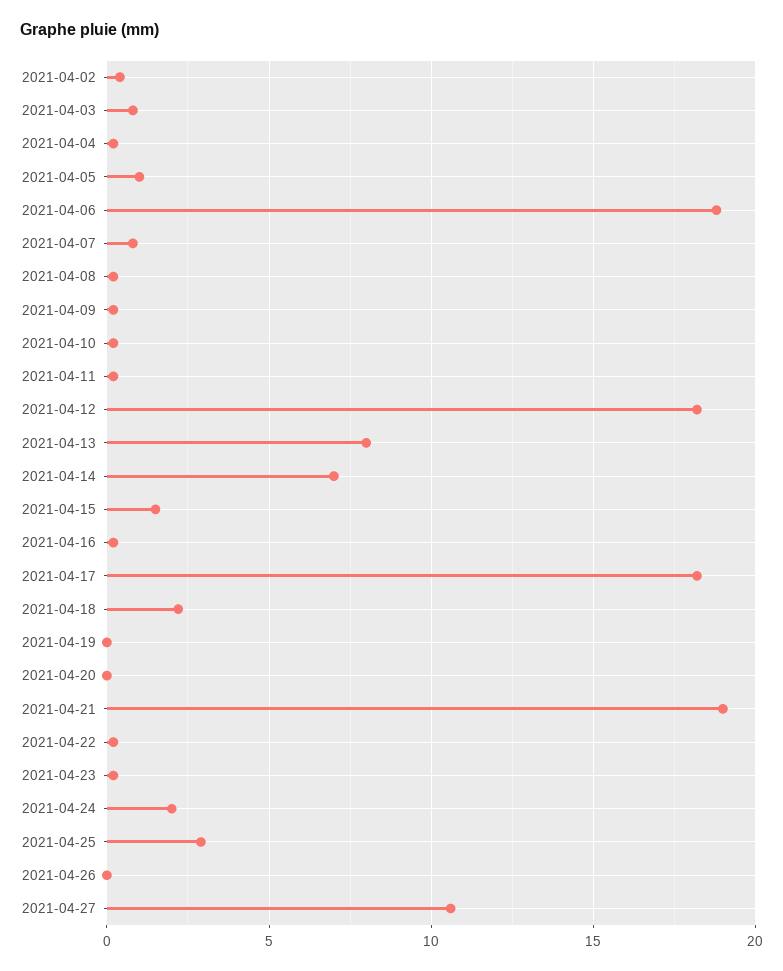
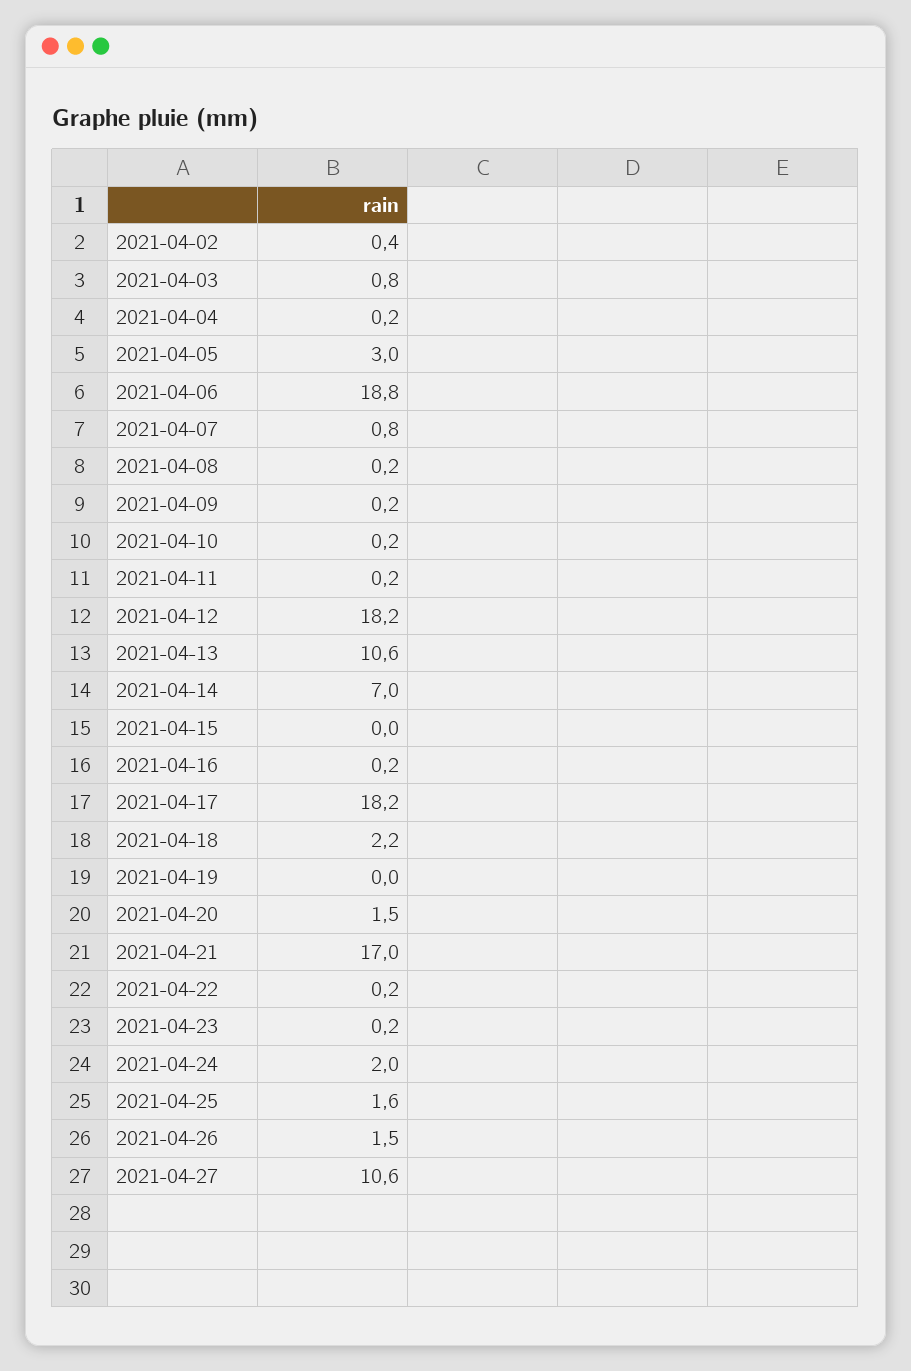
  {
    "2021-04-02": 0.4,
    "2021-04-03": 0.8,
    "2021-04-04": 0.2,
-   "2021-04-05": 1,
+   "2021-04-05": 3,
    "2021-04-06": 18.8,
    "2021-04-07": 0.8,
    "2021-04-08": 0.2,
    "2021-04-09": 0.2,
    "2021-04-10": 0.2,
    "2021-04-11": 0.2,
    "2021-04-12": 18.2,
-   "2021-04-13": 8,
+   "2021-04-13": 10.6,
    "2021-04-14": 7,
-   "2021-04-15": 1.5,
+   "2021-04-15": 0,
    "2021-04-16": 0.2,
    "2021-04-17": 18.2,
    "2021-04-18": 2.2,
    "2021-04-19": 0,
-   "2021-04-20": 0,
+   "2021-04-20": 1.5,
-   "2021-04-21": 19,
+   "2021-04-21": 17,
    "2021-04-22": 0.2,
    "2021-04-23": 0.2,
    "2021-04-24": 2,
-   "2021-04-25": 3,
+   "2021-04-25": 1.6,
-   "2021-04-26": 0,
+   "2021-04-26": 1.5,
    "2021-04-27": 10.6
  }

